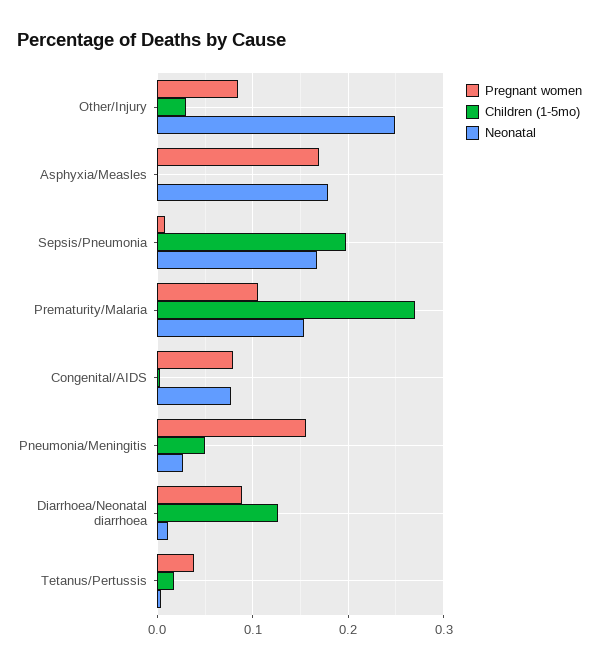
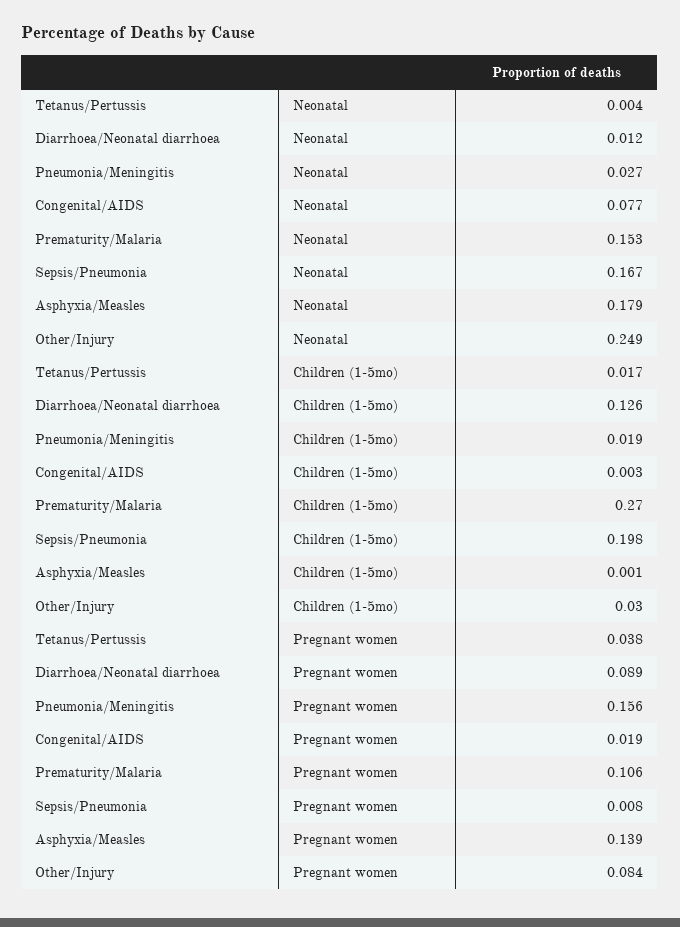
  {
    "Pregnant women": {
      "Other/Injury": 0.084,
-     "Asphyxia/Measles": 0.17,
+     "Asphyxia/Measles": 0.139,
      "Sepsis/Pneumonia": 0.008,
      "Prematurity/Malaria": 0.106,
-     "Congenital/AIDS": 0.08,
+     "Congenital/AIDS": 0.019,
      "Pneumonia/Meningitis": 0.156,
      "Diarrhoea/Neonatal diarrhoea": 0.089,
      "Tetanus/Pertussis": 0.038
    },
    "Children (1-5mo)": {
      "Other/Injury": 0.03,
      "Asphyxia/Measles": 0.001,
      "Sepsis/Pneumonia": 0.198,
      "Prematurity/Malaria": 0.27,
      "Congenital/AIDS": 0.003,
-     "Pneumonia/Meningitis": 0.05,
+     "Pneumonia/Meningitis": 0.019,
      "Diarrhoea/Neonatal diarrhoea": 0.126,
      "Tetanus/Pertussis": 0.017
    },
    "Neonatal": {
      "Other/Injury": 0.249,
      "Asphyxia/Measles": 0.179,
      "Sepsis/Pneumonia": 0.167,
      "Prematurity/Malaria": 0.153,
      "Congenital/AIDS": 0.077,
      "Pneumonia/Meningitis": 0.027,
      "Diarrhoea/Neonatal diarrhoea": 0.012,
      "Tetanus/Pertussis": 0.004
    }
  }

